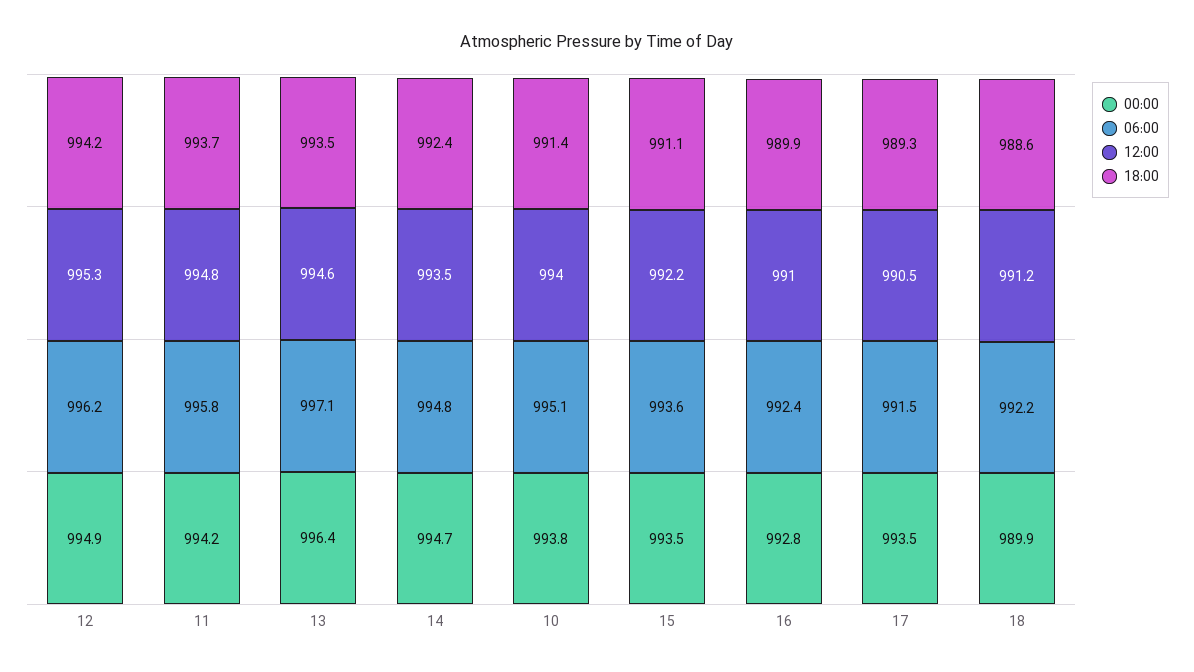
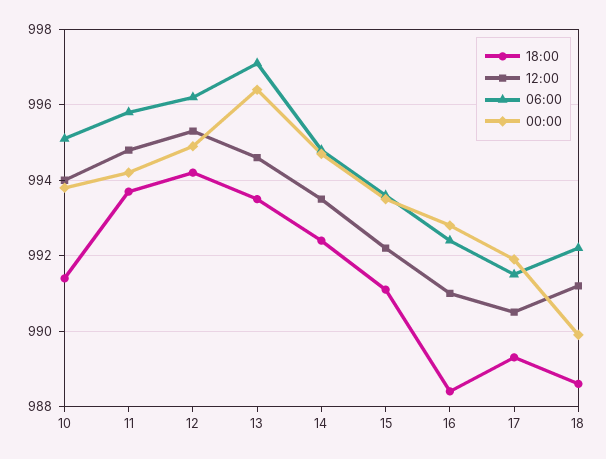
  {
    "00:00": {
      "12": 994.9,
      "11": 994.2,
      "13": 996.4,
      "14": 994.7,
      "10": 993.8,
      "15": 993.5,
      "16": 992.8,
-     "17": 993.5,
+     "17": 992,
      "18": 989.9
    },
    "06:00": {
      "12": 996.2,
      "11": 995.8,
      "13": 997.1,
      "14": 994.8,
      "10": 995.1,
      "15": 993.6,
      "16": 992.4,
      "17": 991.5,
      "18": 992.2
    },
    "12:00": {
      "12": 995.3,
      "11": 994.8,
      "13": 994.6,
      "14": 993.5,
      "10": 994,
      "15": 992.2,
      "16": 991,
      "17": 990.5,
      "18": 991.2
    },
    "18:00": {
      "12": 994.2,
      "11": 993.7,
      "13": 993.5,
      "14": 992.4,
      "10": 991.4,
      "15": 991.1,
-     "16": 989.9,
+     "16": 988.5,
      "17": 989.3,
      "18": 988.6
    }
  }

